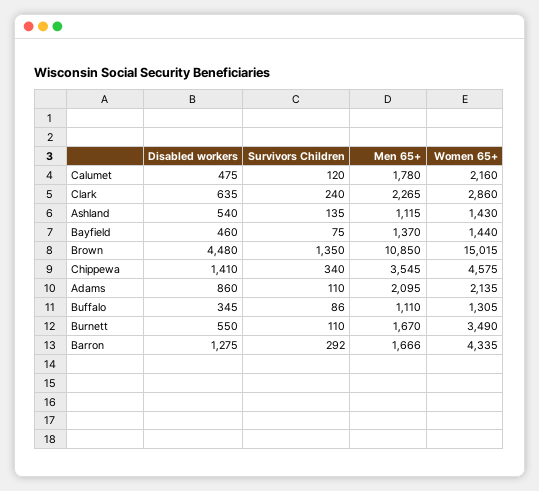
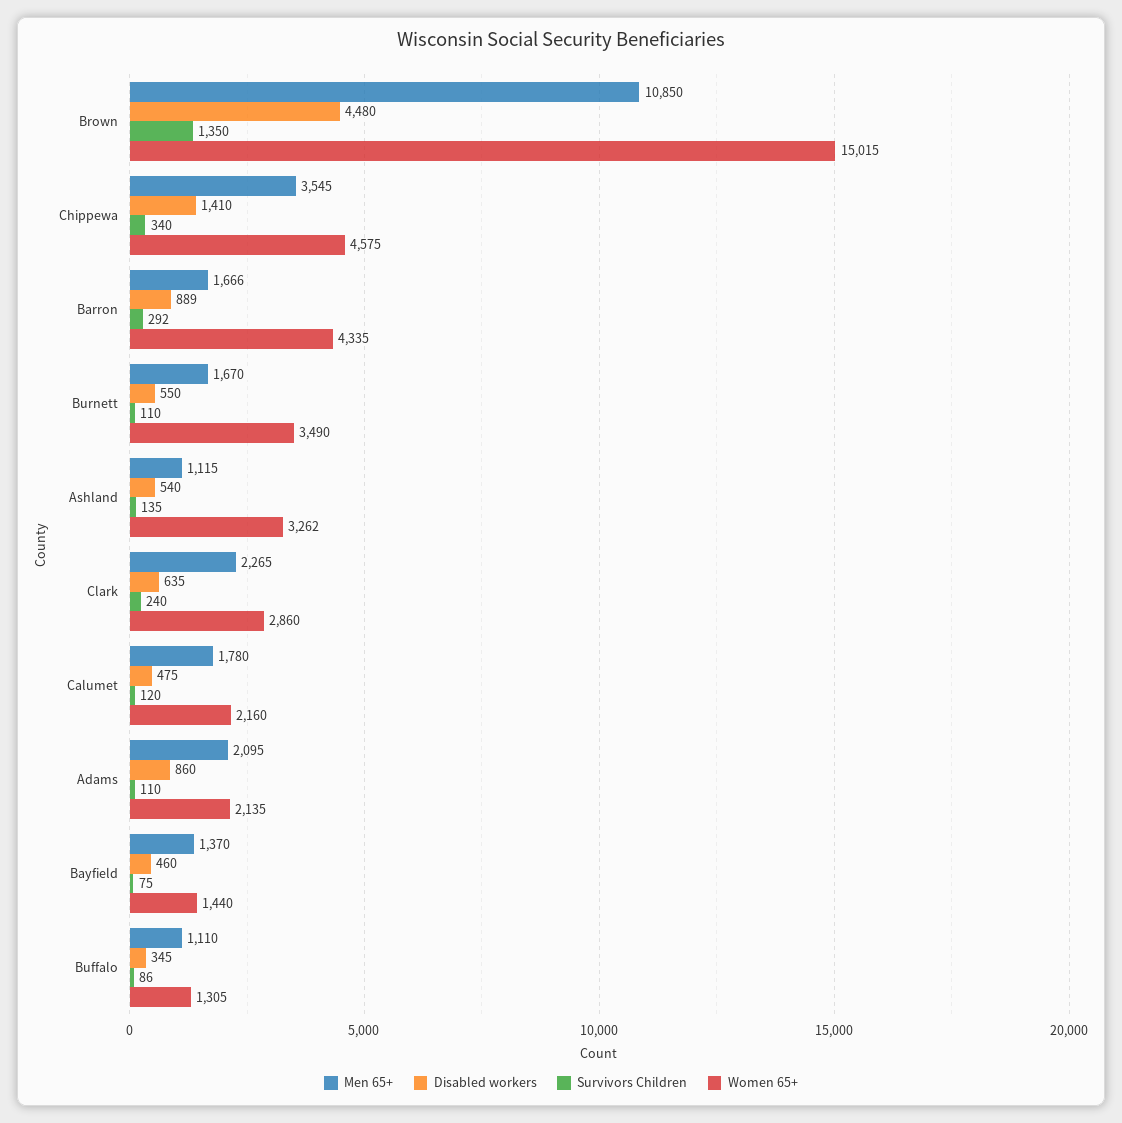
  {
    "Disabled workers": {
      "Calumet": 475,
      "Clark": 635,
      "Ashland": 540,
      "Bayfield": 460,
      "Brown": 4480,
      "Chippewa": 1410,
      "Adams": 860,
      "Buffalo": 345,
      "Burnett": 550,
-     "Barron": 1275
+     "Barron": 889
    },
    "Survivors Children": {
      "Calumet": 120,
      "Clark": 240,
      "Ashland": 135,
      "Bayfield": 75,
      "Brown": 1350,
      "Chippewa": 340,
      "Adams": 110,
      "Buffalo": 86,
      "Burnett": 110,
      "Barron": 292
    },
    "Men 65+": {
      "Calumet": 1780,
      "Clark": 2265,
      "Ashland": 1115,
      "Bayfield": 1370,
      "Brown": 10850,
      "Chippewa": 3545,
      "Adams": 2095,
      "Buffalo": 1110,
      "Burnett": 1670,
      "Barron": 1666
    },
    "Women 65+": {
      "Calumet": 2160,
      "Clark": 2860,
-     "Ashland": 1430,
+     "Ashland": 3262,
      "Bayfield": 1440,
      "Brown": 15015,
      "Chippewa": 4575,
      "Adams": 2135,
      "Buffalo": 1305,
      "Burnett": 3490,
      "Barron": 4335
    }
  }

